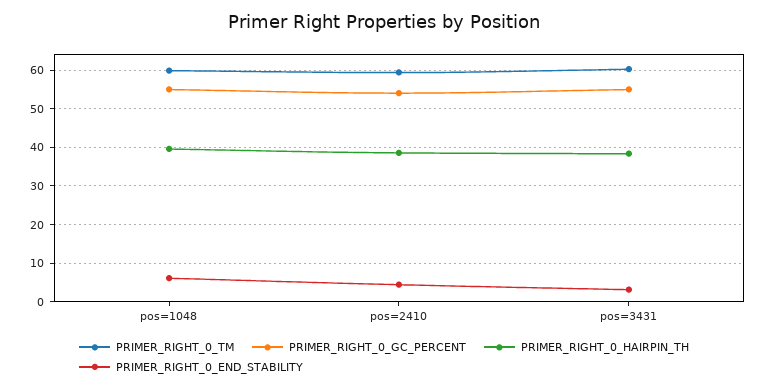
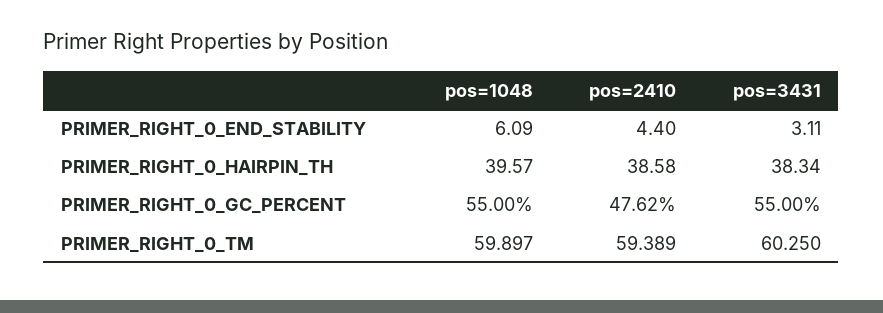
  {
    "PRIMER_RIGHT_0_TM": {
      "pos=1048": 59.897,
      "pos=2410": 59.389,
      "pos=3431": 60.25
    },
    "PRIMER_RIGHT_0_GC_PERCENT": {
      "pos=1048": 55,
-     "pos=2410": 54,
+     "pos=2410": 47.62,
      "pos=3431": 55
    },
    "PRIMER_RIGHT_0_HAIRPIN_TH": {
      "pos=1048": 39.57,
      "pos=2410": 38.58,
      "pos=3431": 38.34
    },
    "PRIMER_RIGHT_0_END_STABILITY": {
      "pos=1048": 6.09,
      "pos=2410": 4.4,
      "pos=3431": 3.11
    }
  }

